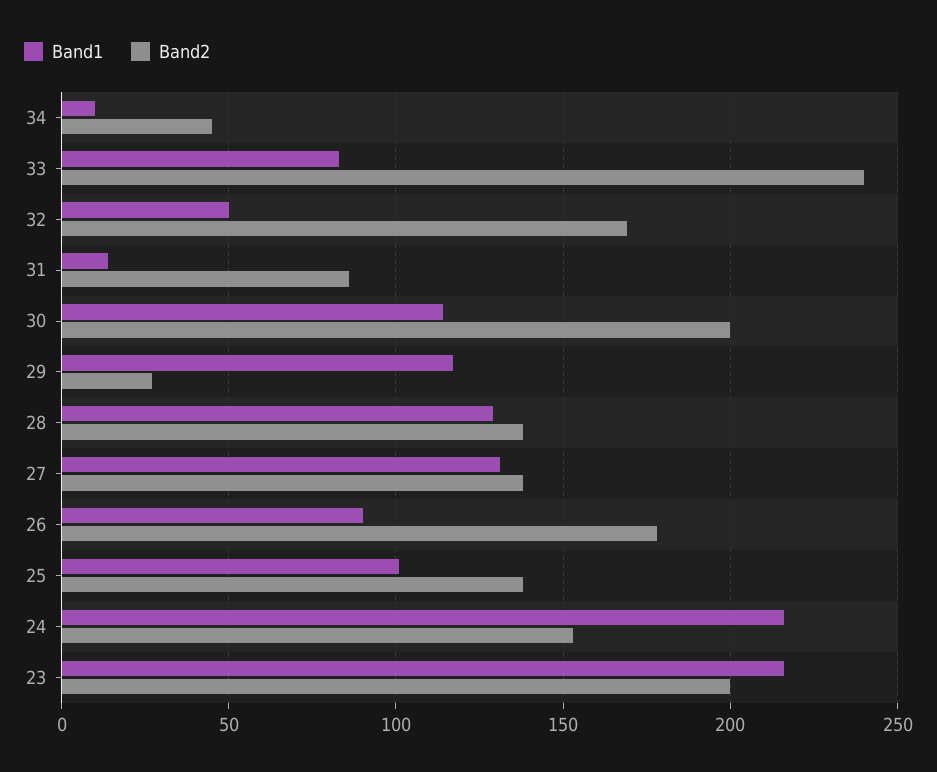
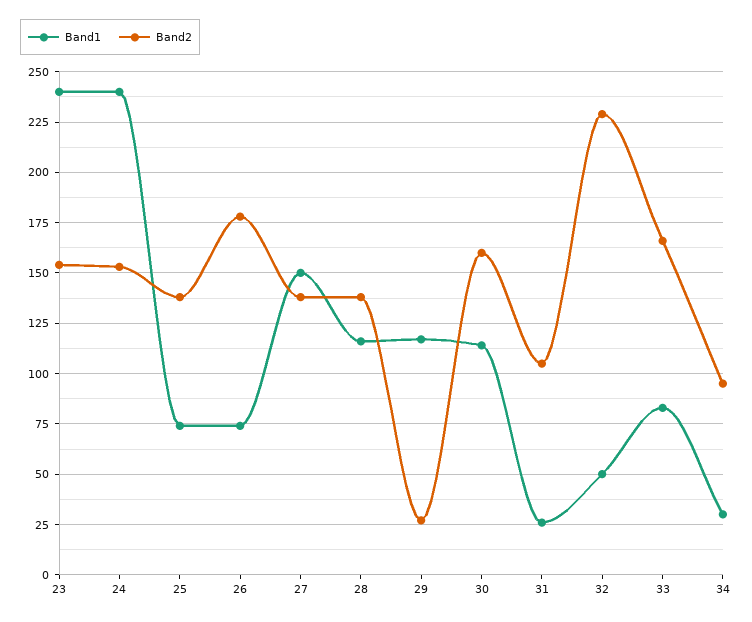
  {
    "Band1": {
-     "34": 10,
+     "34": 30,
      "33": 85,
      "32": 50,
-     "31": 15,
+     "31": 25,
      "30": 115,
      "29": 115,
-     "28": 130,
+     "28": 115,
-     "27": 130,
+     "27": 150,
-     "26": 90,
+     "26": 75,
-     "25": 100,
+     "25": 75,
-     "24": 215,
+     "24": 240,
-     "23": 215
+     "23": 240
    },
    "Band2": {
-     "34": 45,
+     "34": 95,
-     "33": 240,
+     "33": 165,
-     "32": 170,
+     "32": 230,
-     "31": 85,
+     "31": 105,
-     "30": 200,
+     "30": 160,
      "29": 25,
      "28": 140,
      "27": 140,
      "26": 180,
      "25": 140,
      "24": 155,
-     "23": 200
+     "23": 155
    }
  }

